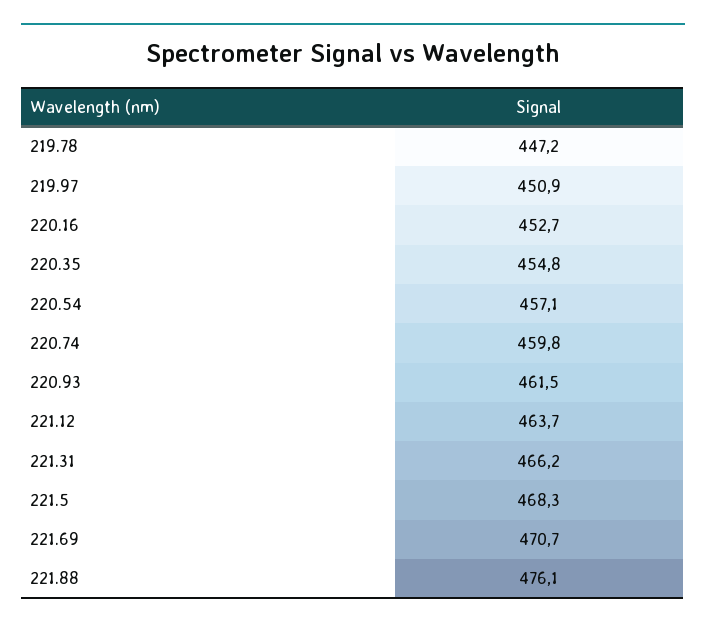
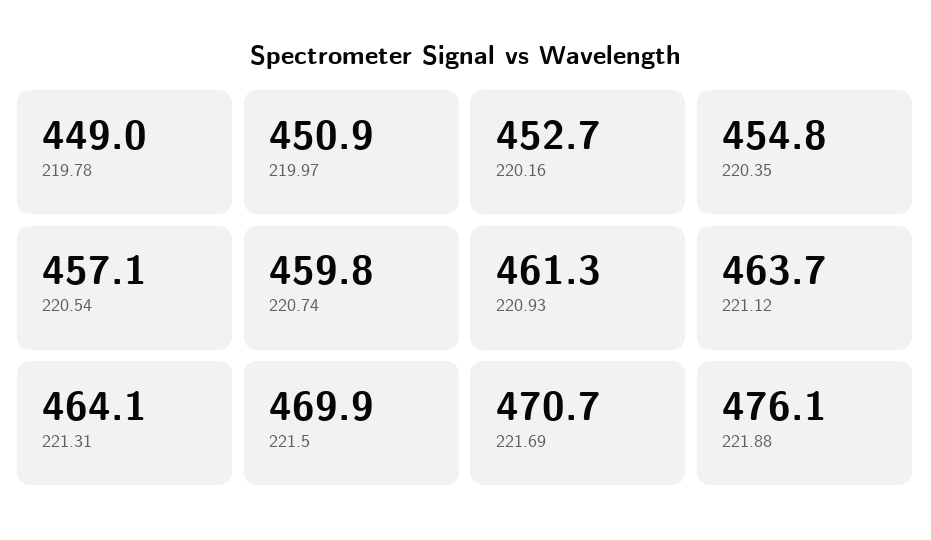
  {
-   "219.78": 447.2,
+   "219.78": 449,
    "219.97": 450.9,
    "220.16": 452.7,
    "220.35": 454.8,
    "220.54": 457.1,
    "220.74": 459.8,
-   "220.93": 461.5,
+   "220.93": 461.3,
    "221.12": 463.7,
-   "221.31": 466.2,
+   "221.31": 464.1,
-   "221.5": 468.3,
+   "221.5": 469.9,
    "221.69": 470.7,
    "221.88": 476.1
  }

